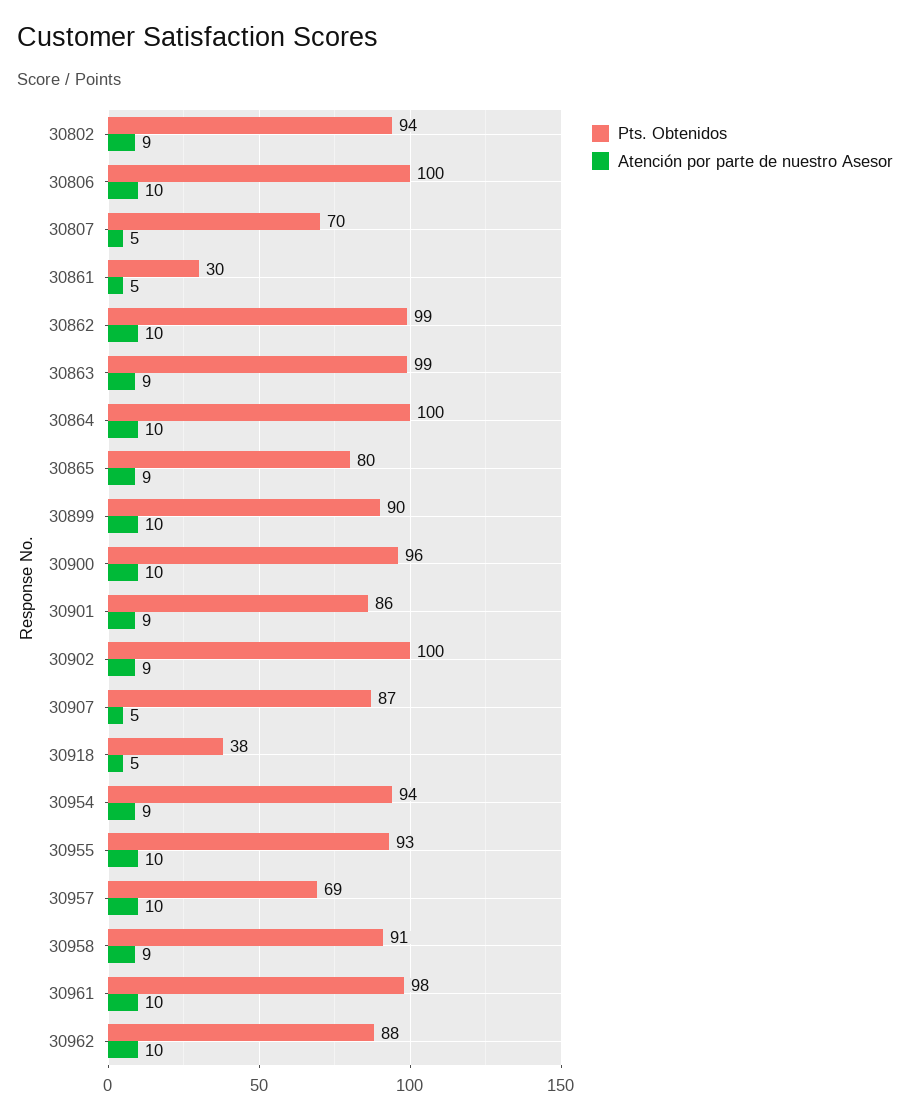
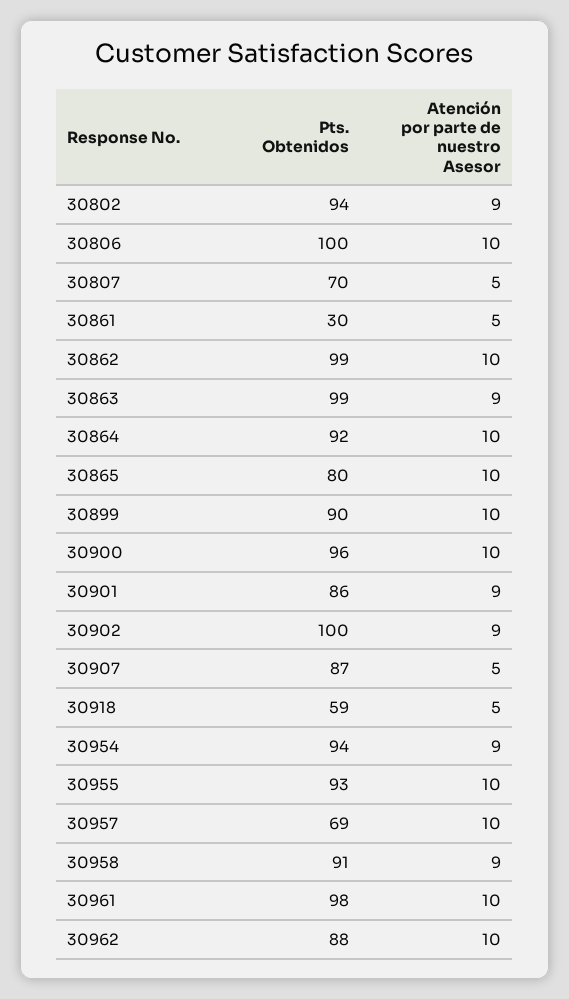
  {
    "Pts. Obtenidos": {
      "30802": 94,
      "30806": 100,
      "30807": 70,
      "30861": 30,
      "30862": 99,
      "30863": 99,
-     "30864": 100,
+     "30864": 92,
      "30865": 80,
      "30899": 90,
      "30900": 96,
      "30901": 86,
      "30902": 100,
      "30907": 87,
-     "30918": 38,
+     "30918": 59,
      "30954": 94,
      "30955": 93,
      "30957": 69,
      "30958": 91,
      "30961": 98,
      "30962": 88
    },
    "Atención por parte de nuestro Asesor": {
      "30802": 9,
      "30806": 10,
      "30807": 5,
      "30861": 5,
      "30862": 10,
      "30863": 9,
      "30864": 10,
-     "30865": 9,
+     "30865": 10,
      "30899": 10,
      "30900": 10,
      "30901": 9,
      "30902": 9,
      "30907": 5,
      "30918": 5,
      "30954": 9,
      "30955": 10,
      "30957": 10,
      "30958": 9,
      "30961": 10,
      "30962": 10
    }
  }

